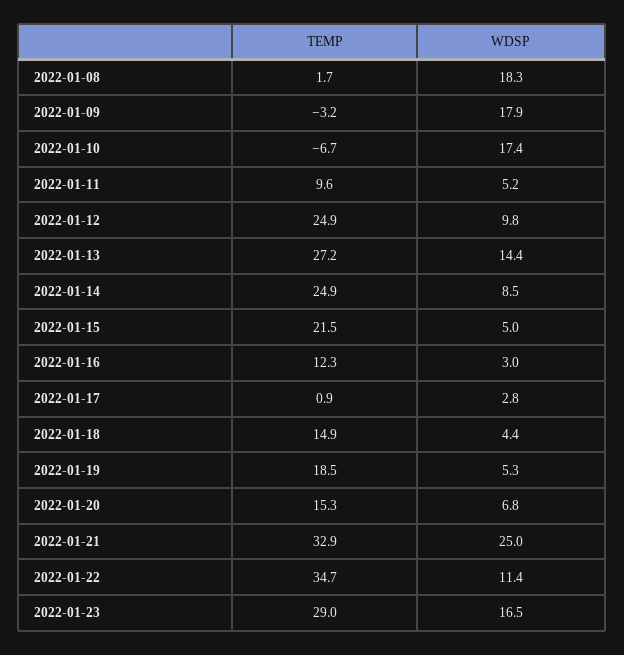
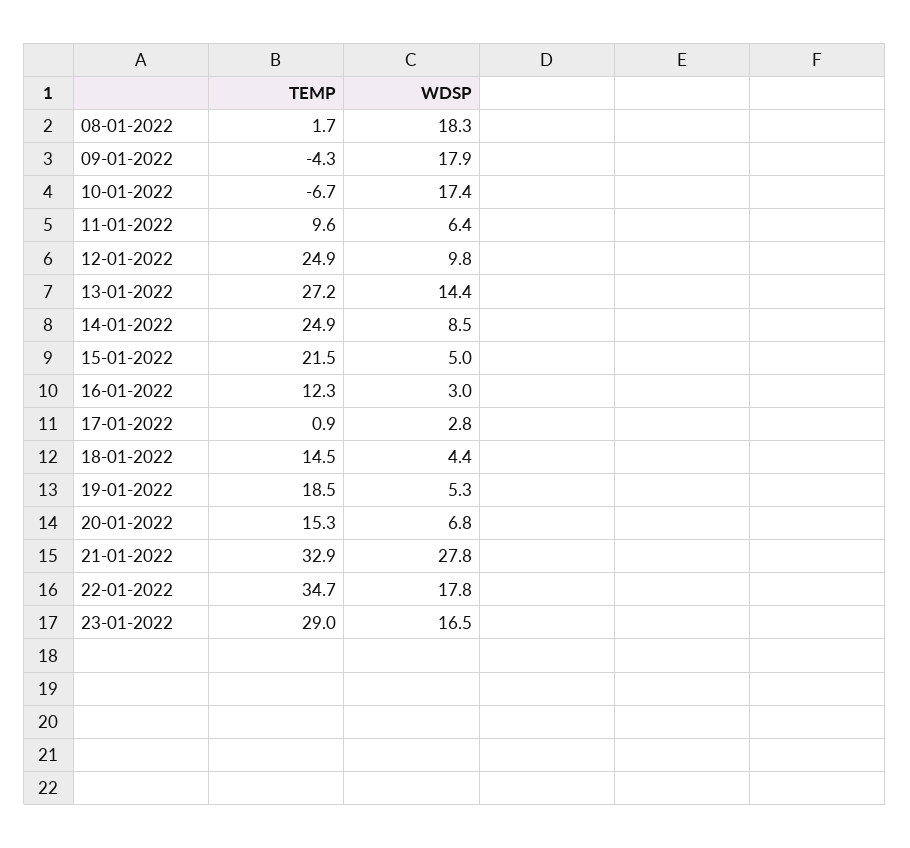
  {
    "TEMP": {
      "2022-01-08": 1.7,
-     "2022-01-09": -3.2,
+     "2022-01-09": -4.3,
      "2022-01-10": -6.7,
      "2022-01-11": 9.6,
      "2022-01-12": 24.9,
      "2022-01-13": 27.2,
      "2022-01-14": 24.9,
      "2022-01-15": 21.5,
      "2022-01-16": 12.3,
      "2022-01-17": 0.9,
-     "2022-01-18": 14.9,
+     "2022-01-18": 14.5,
      "2022-01-19": 18.5,
      "2022-01-20": 15.3,
      "2022-01-21": 32.9,
      "2022-01-22": 34.7,
      "2022-01-23": 29
    },
    "WDSP": {
      "2022-01-08": 18.3,
      "2022-01-09": 17.9,
      "2022-01-10": 17.4,
-     "2022-01-11": 5.2,
+     "2022-01-11": 6.4,
      "2022-01-12": 9.8,
      "2022-01-13": 14.4,
      "2022-01-14": 8.5,
      "2022-01-15": 5,
      "2022-01-16": 3,
      "2022-01-17": 2.8,
      "2022-01-18": 4.4,
      "2022-01-19": 5.3,
      "2022-01-20": 6.8,
-     "2022-01-21": 25,
+     "2022-01-21": 27.8,
-     "2022-01-22": 11.4,
+     "2022-01-22": 17.8,
      "2022-01-23": 16.5
    }
  }

